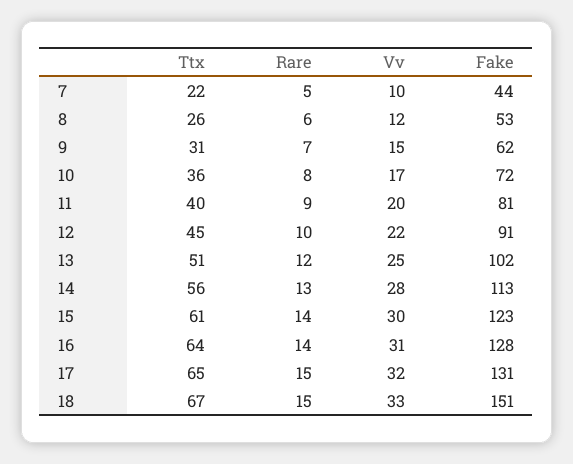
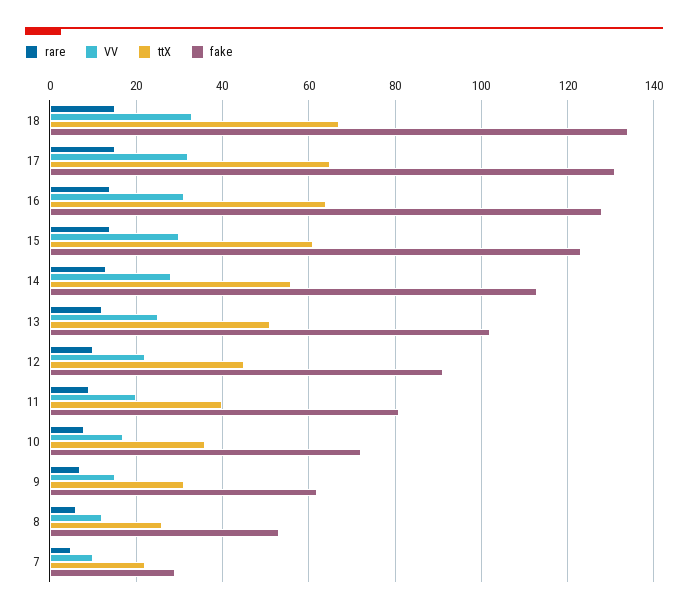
  {
    "Ttx": {
      "7": 22,
      "8": 26,
      "9": 31,
      "10": 36,
      "11": 40,
      "12": 45,
      "13": 51,
      "14": 56,
      "15": 61,
      "16": 64,
      "17": 65,
      "18": 67
    },
    "Rare": {
      "7": 5,
      "8": 6,
      "9": 7,
      "10": 8,
      "11": 9,
      "12": 10,
      "13": 12,
      "14": 13,
      "15": 14,
      "16": 14,
      "17": 15,
      "18": 15
    },
    "Vv": {
      "7": 10,
      "8": 12,
      "9": 15,
      "10": 17,
      "11": 20,
      "12": 22,
      "13": 25,
      "14": 28,
      "15": 30,
      "16": 31,
      "17": 32,
      "18": 33
    },
    "Fake": {
-     "7": 44,
+     "7": 30,
      "8": 53,
      "9": 62,
      "10": 72,
      "11": 81,
      "12": 91,
      "13": 102,
      "14": 113,
      "15": 123,
      "16": 128,
      "17": 131,
-     "18": 151
+     "18": 135
    }
  }

